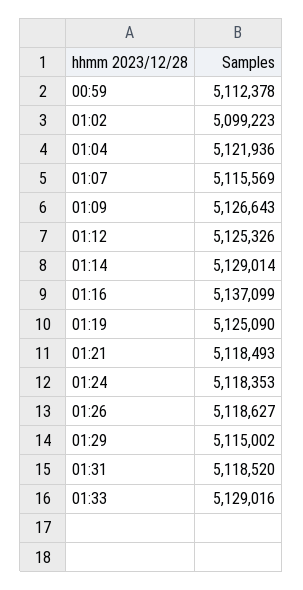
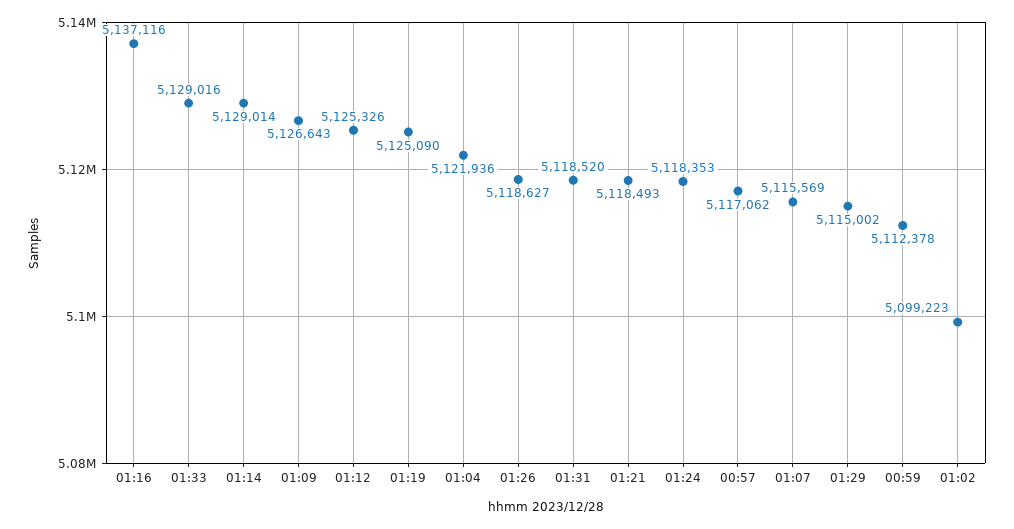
  {
    "00:59": 5112378,
    "01:02": 5099223,
    "01:04": 5121936,
    "01:07": 5115569,
    "01:09": 5126643,
    "01:12": 5125326,
    "01:14": 5129014,
-   "01:16": 5137099,
+   "01:16": 5137116,
    "01:19": 5125090,
    "01:21": 5118493,
    "01:24": 5118353,
    "01:26": 5118627,
    "01:29": 5115002,
    "01:31": 5118520,
-   "01:33": 5129016
+   "01:33": 5129016,
+   "00:57": 5117062
  }

